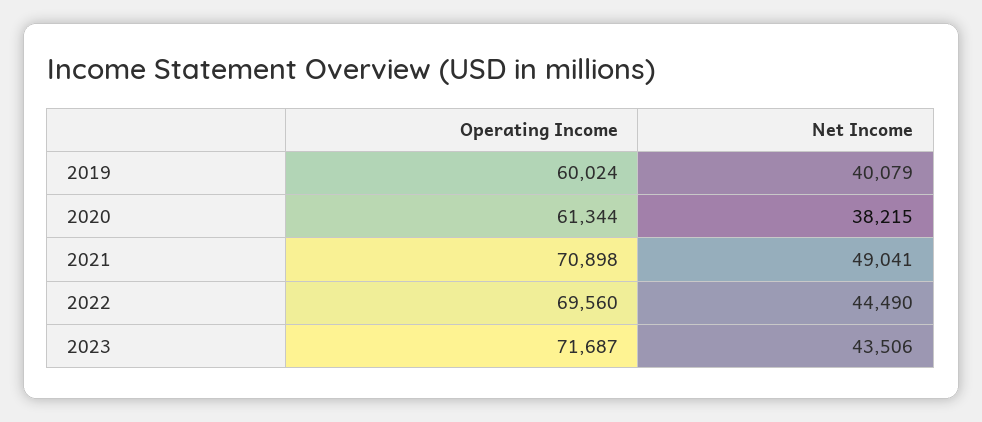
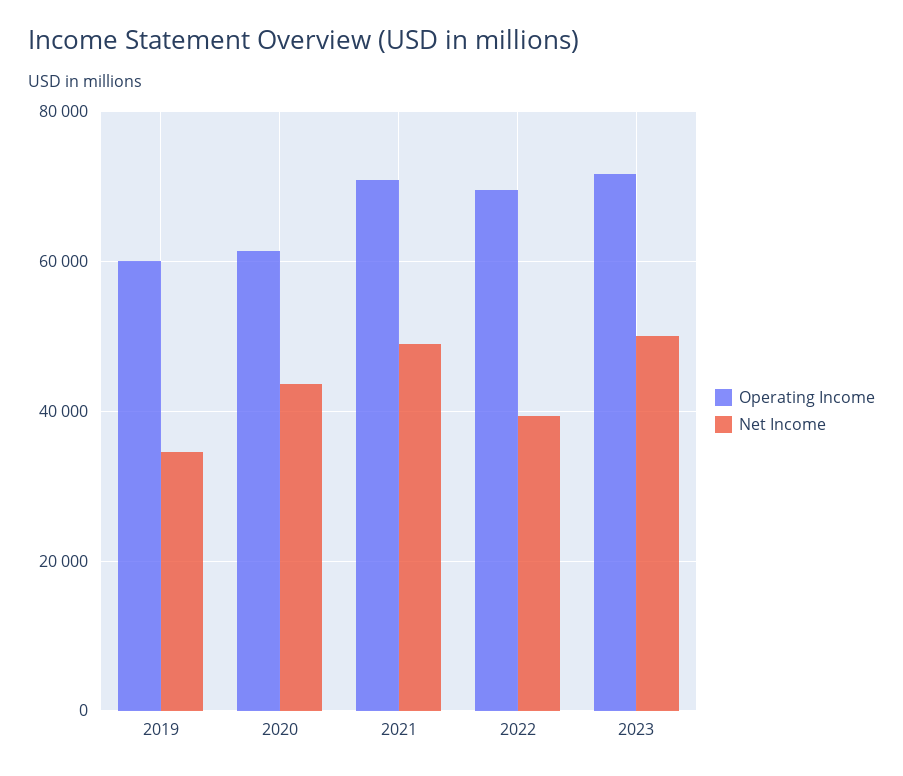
  {
    "Operating Income": {
      "2019": 60024,
      "2020": 61344,
      "2021": 70898,
      "2022": 69560,
      "2023": 71687
    },
    "Net Income": {
-     "2019": 40079,
+     "2019": 34000,
-     "2020": 38215,
+     "2020": 44000,
      "2021": 49041,
-     "2022": 44490,
+     "2022": 40000,
-     "2023": 43506
+     "2023": 50000
    }
  }

